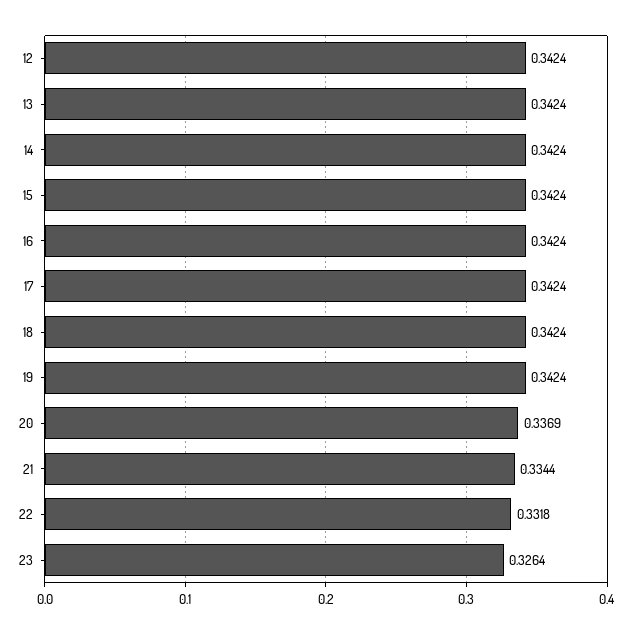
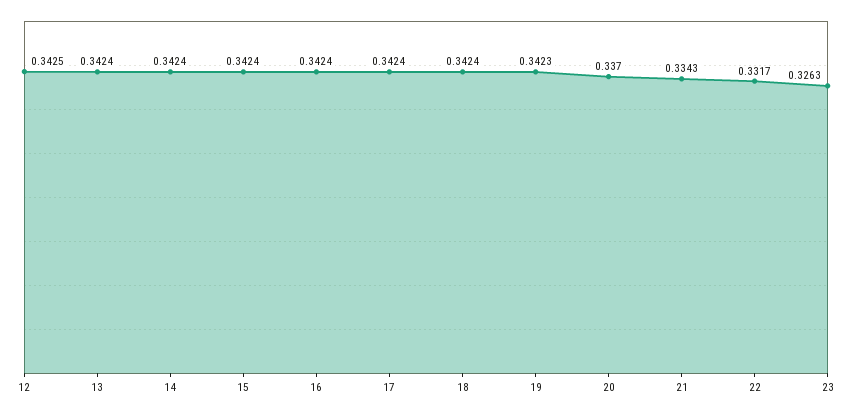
  {
-   "12": 0.3424,
+   "12": 0.3425,
    "13": 0.3424,
    "14": 0.3424,
    "15": 0.3424,
    "16": 0.3424,
    "17": 0.3424,
    "18": 0.3424,
-   "19": 0.3424,
+   "19": 0.3423,
-   "20": 0.3369,
+   "20": 0.337,
-   "21": 0.3344,
+   "21": 0.3343,
-   "22": 0.3318,
+   "22": 0.3317,
-   "23": 0.3264
+   "23": 0.3263
  }

